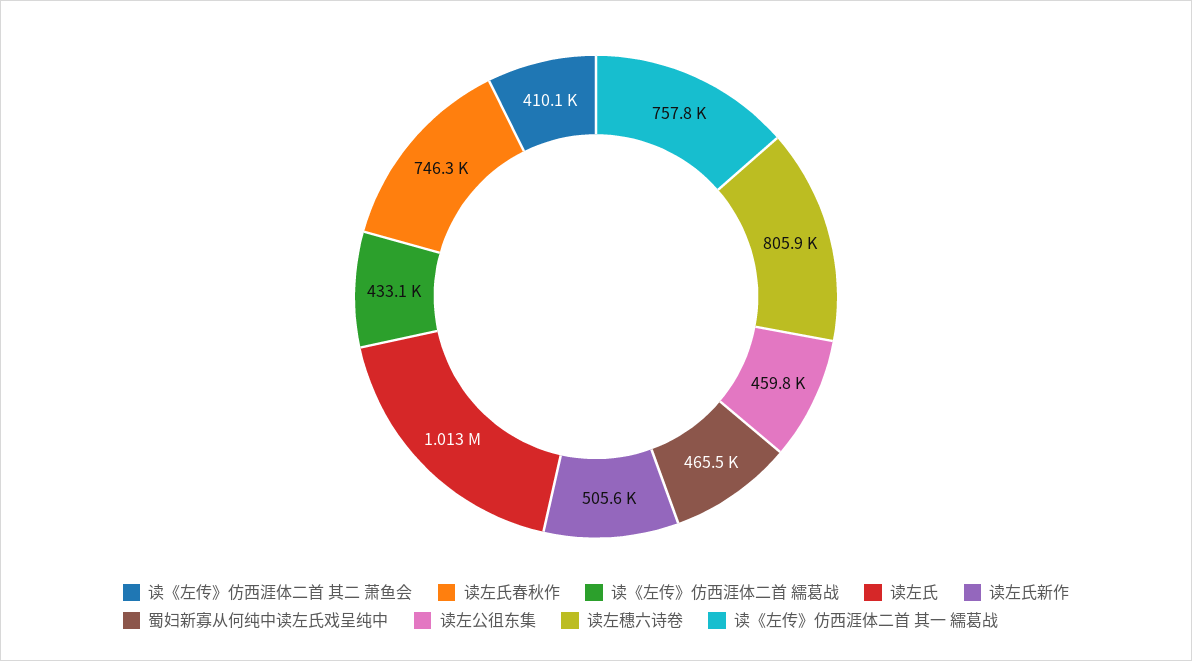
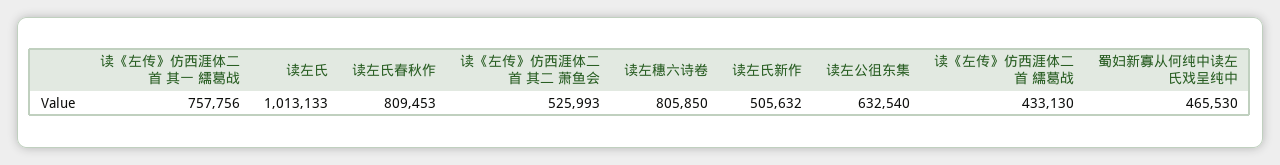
  {
-   "读《左传》仿西涯体二首 其二 萧鱼会": 410100,
+   "读《左传》仿西涯体二首 其二 萧鱼会": 525993,
-   "读左氏春秋作": 746300,
+   "读左氏春秋作": 809453,
    "读《左传》仿西涯体二首 繻葛战": 433130,
    "读左氏": 1013133,
    "读左氏新作": 505632,
    "蜀妇新寡从何纯中读左氏戏呈纯中": 465530,
-   "读左公徂东集": 459800,
+   "读左公徂东集": 632540,
    "读左穗六诗卷": 805850,
    "读《左传》仿西涯体二首 其一 繻葛战": 757756
  }

